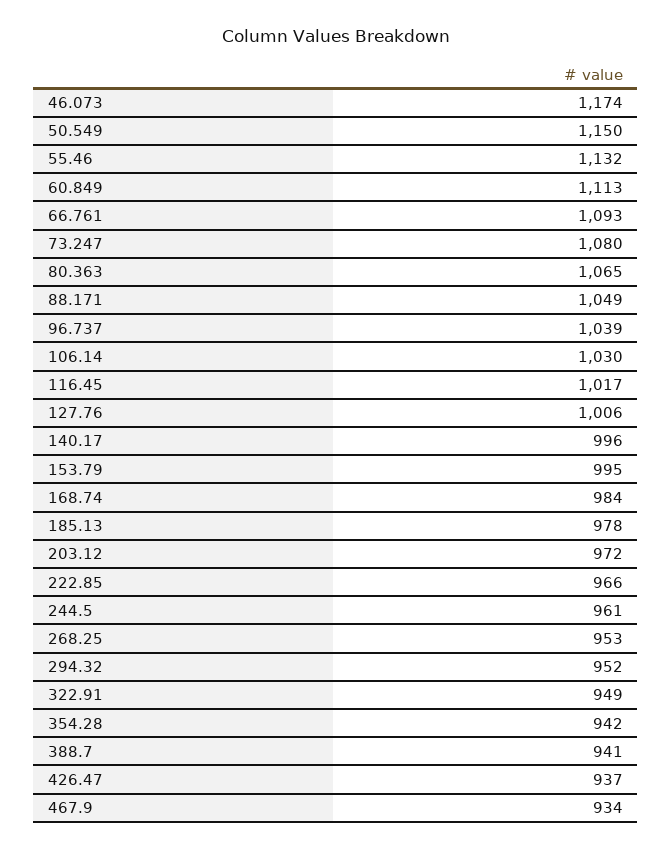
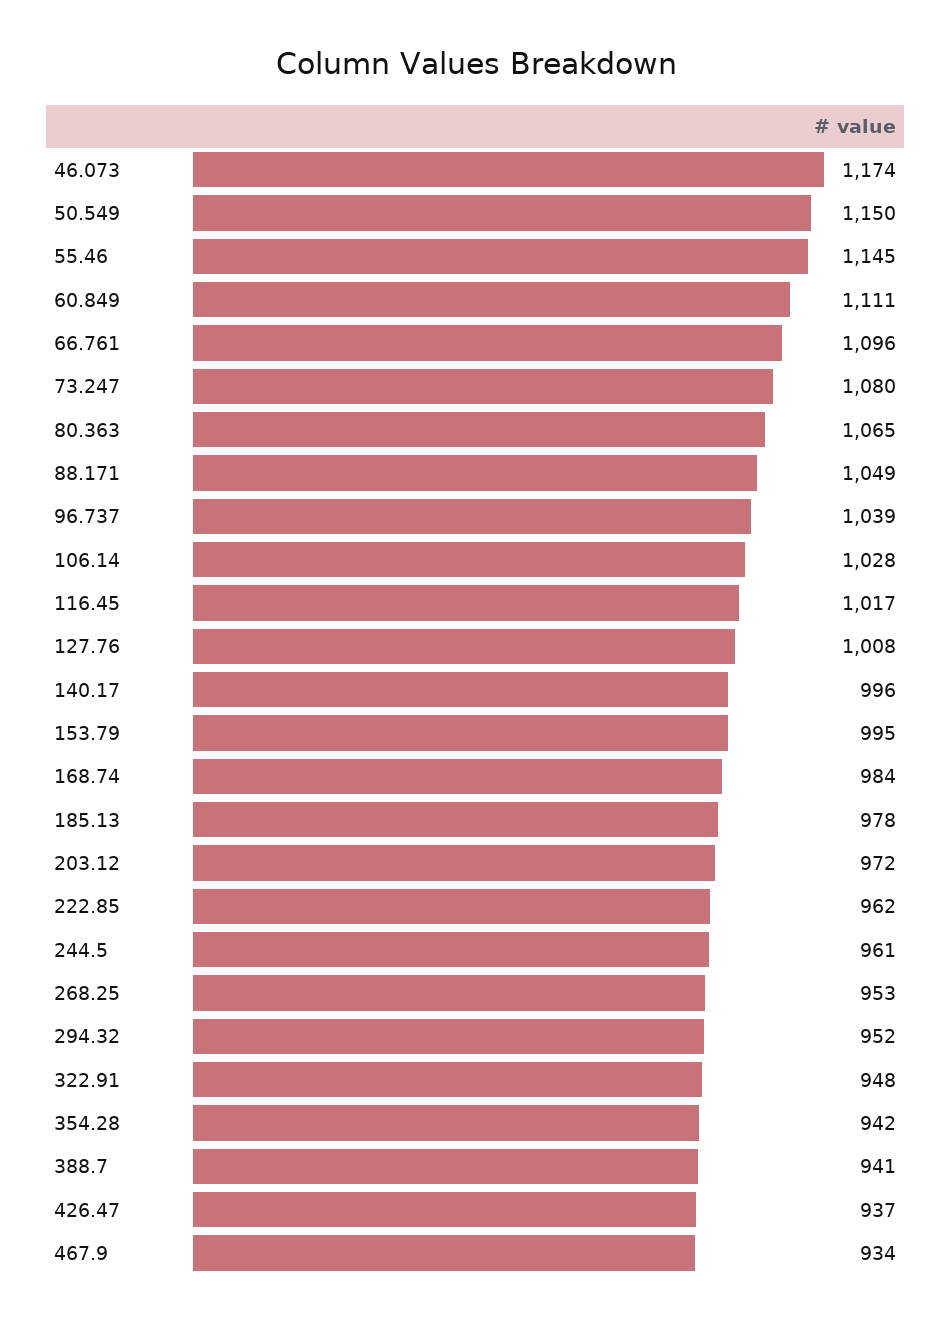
  {
    "46.073": 1174,
    "50.549": 1150,
-   "55.46": 1132,
+   "55.46": 1145,
-   "60.849": 1113,
+   "60.849": 1111,
-   "66.761": 1093,
+   "66.761": 1096,
    "73.247": 1080,
    "80.363": 1065,
    "88.171": 1049,
    "96.737": 1039,
-   "106.14": 1030,
+   "106.14": 1028,
    "116.45": 1017,
-   "127.76": 1006,
+   "127.76": 1008,
    "140.17": 996,
    "153.79": 995,
    "168.74": 984,
    "185.13": 978,
    "203.12": 972,
-   "222.85": 966,
+   "222.85": 962,
    "244.5": 961,
    "268.25": 953,
    "294.32": 952,
-   "322.91": 949,
+   "322.91": 948,
    "354.28": 942,
    "388.7": 941,
    "426.47": 937,
    "467.9": 934
  }

